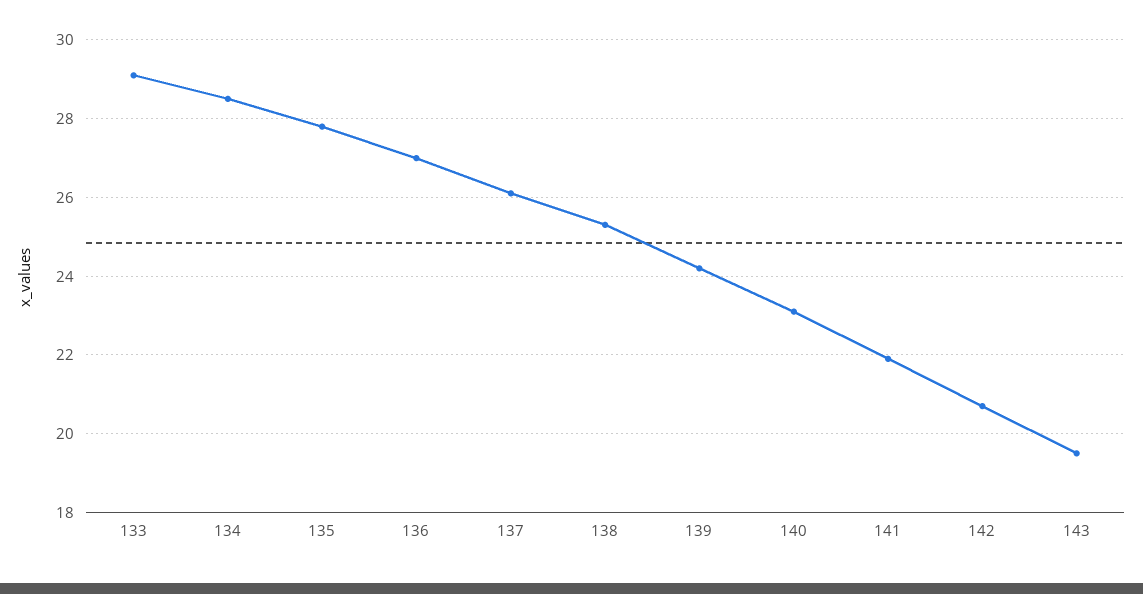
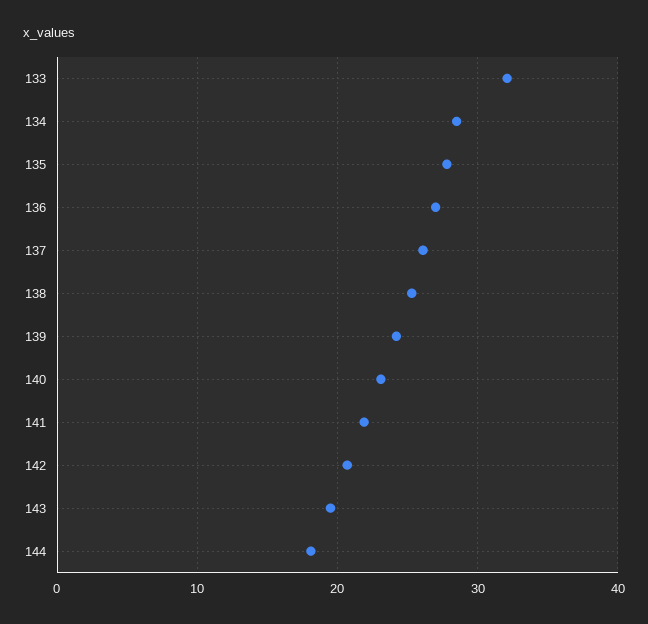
  {
-   "133": 29,
+   "133": 32,
    "134": 28.5,
    "135": 28,
    "136": 27,
    "137": 26,
    "138": 25.5,
    "139": 24,
    "140": 23,
    "141": 22,
    "142": 20.5,
-   "143": 19.5
+   "143": 19.5,
+   "144": 18
  }

